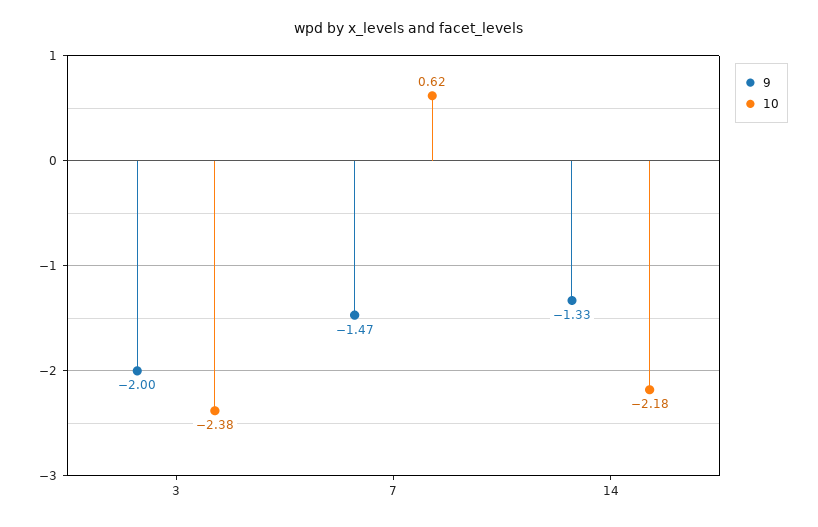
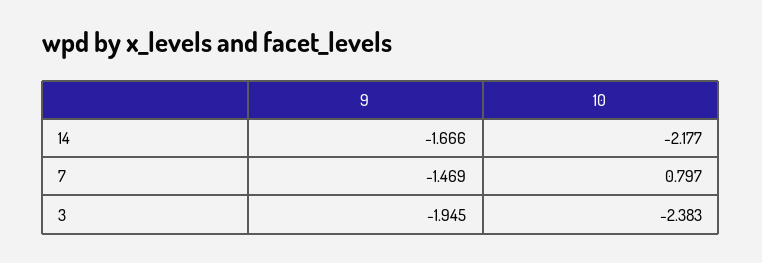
  {
    "9": {
-     "3": -2,
+     "3": -1.945,
      "7": -1.469,
-     "14": -1.33
+     "14": -1.666
    },
    "10": {
      "3": -2.383,
-     "7": 0.62,
+     "7": 0.797,
      "14": -2.177
    }
  }

